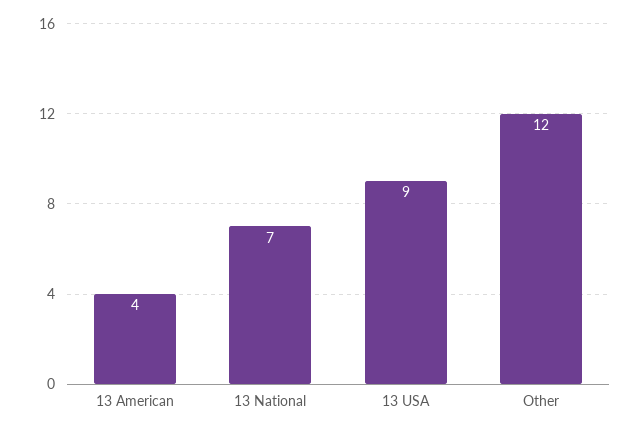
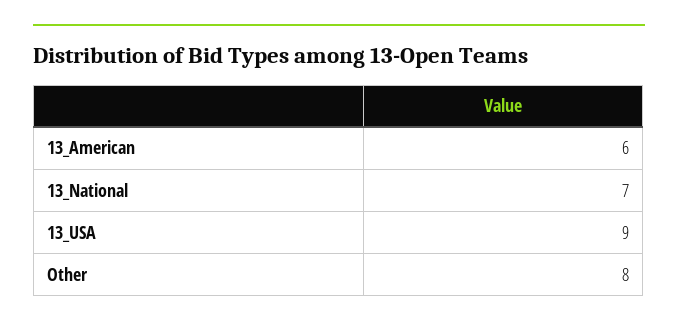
  {
-   "13 American": 4,
+   "13 American": 6,
    "13 National": 7,
    "13 USA": 9,
-   "Other": 12
+   "Other": 8
  }

